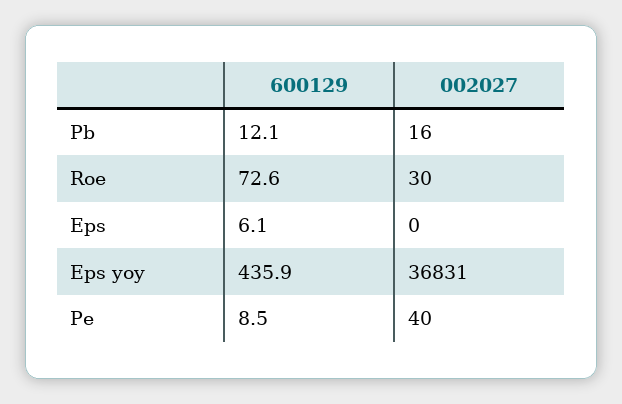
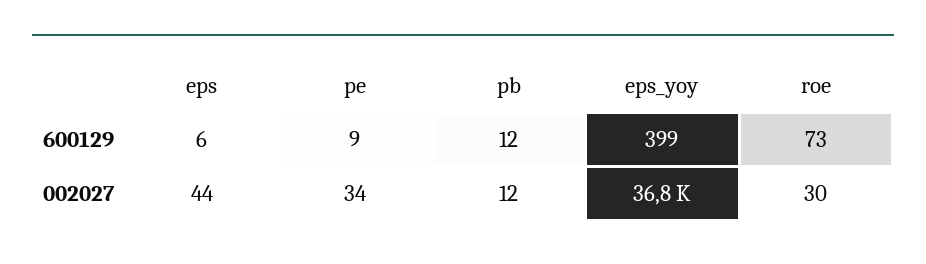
  {
    "600129": {
      "Pb": 12.1,
      "Roe": 72.6,
      "Eps": 6.1,
-     "Eps yoy": 435.9,
+     "Eps yoy": 399,
      "Pe": 8.5
    },
    "002027": {
-     "Pb": 16,
+     "Pb": 12,
      "Roe": 30,
-     "Eps": 0,
+     "Eps": 44,
      "Eps yoy": 36831,
-     "Pe": 40
+     "Pe": 34
    }
  }

